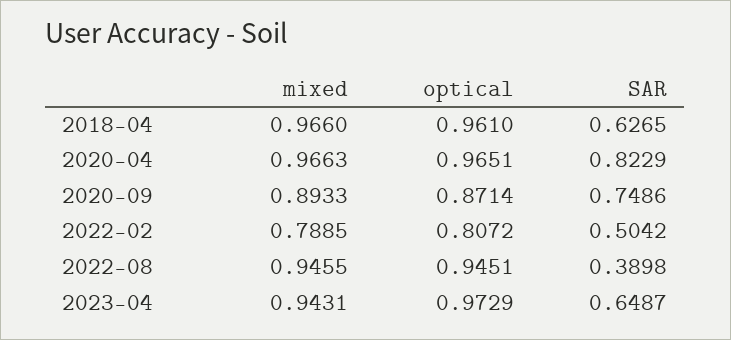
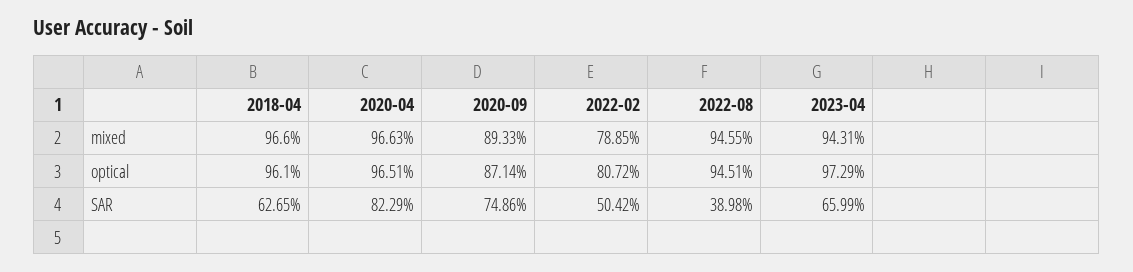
  {
    "mixed": {
      "2018-04": 0.966,
      "2020-04": 0.9663,
      "2020-09": 0.8933,
      "2022-02": 0.7885,
      "2022-08": 0.9455,
      "2023-04": 0.9431
    },
    "optical": {
      "2018-04": 0.961,
      "2020-04": 0.9651,
      "2020-09": 0.8714,
      "2022-02": 0.8072,
      "2022-08": 0.9451,
      "2023-04": 0.9729
    },
    "SAR": {
      "2018-04": 0.6265,
      "2020-04": 0.8229,
      "2020-09": 0.7486,
      "2022-02": 0.5042,
      "2022-08": 0.3898,
-     "2023-04": 0.6487
+     "2023-04": 0.6599
    }
  }

